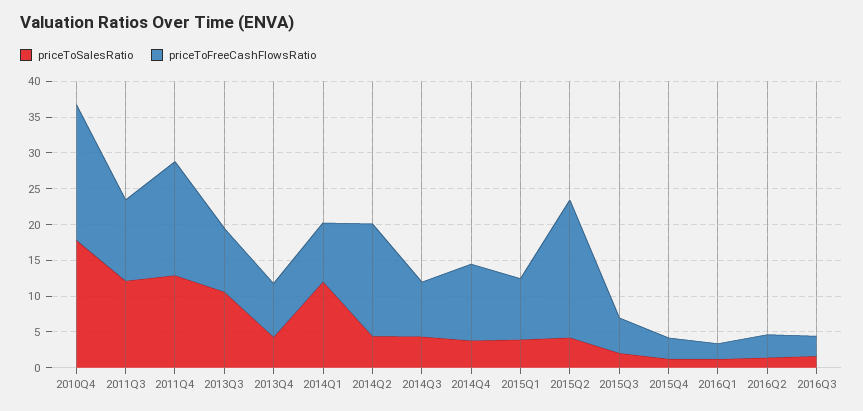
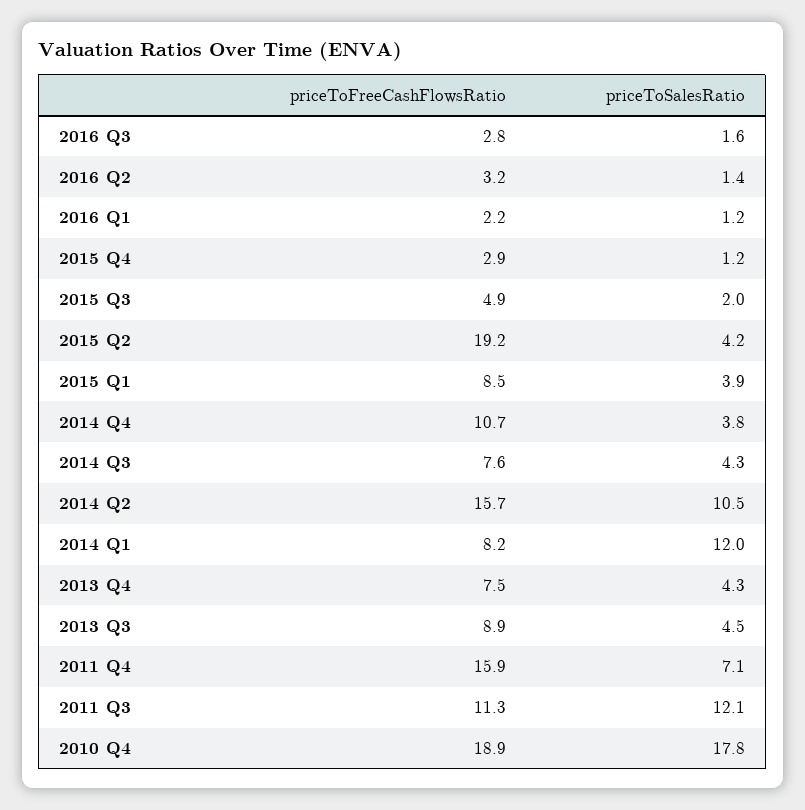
  {
    "priceToSalesRatio": {
      "2010Q4": 17.8,
      "2011Q3": 12.1,
-     "2011Q4": 12.5,
+     "2011Q4": 7.1,
-     "2013Q3": 10,
+     "2013Q3": 4.5,
      "2013Q4": 4.3,
      "2014Q1": 12,
-     "2014Q2": 5,
+     "2014Q2": 10.5,
      "2014Q3": 4.3,
      "2014Q4": 3.8,
      "2015Q1": 3.9,
      "2015Q2": 4.2,
      "2015Q3": 2,
      "2015Q4": 1.2,
      "2016Q1": 1.2,
      "2016Q2": 1.4,
      "2016Q3": 1.6
    },
    "priceToFreeCashFlowsRatio": {
      "2010Q4": 18.9,
      "2011Q3": 11.3,
      "2011Q4": 15.9,
      "2013Q3": 8.9,
      "2013Q4": 7.5,
      "2014Q1": 8.2,
      "2014Q2": 15.7,
      "2014Q3": 7.6,
      "2014Q4": 10.7,
      "2015Q1": 8.5,
      "2015Q2": 19.2,
      "2015Q3": 4.9,
      "2015Q4": 2.9,
      "2016Q1": 2.2,
      "2016Q2": 3.2,
      "2016Q3": 2.8
    }
  }

